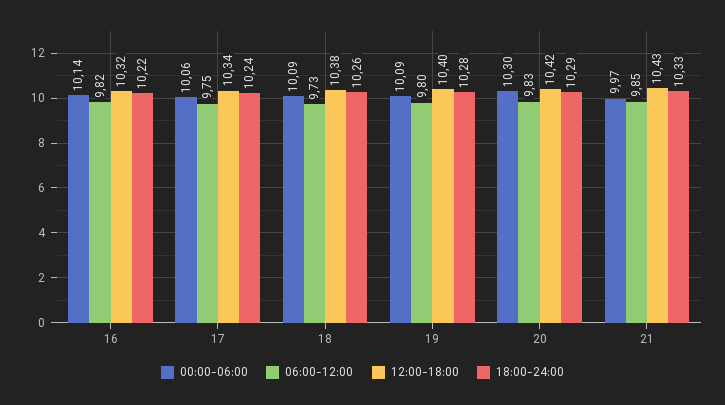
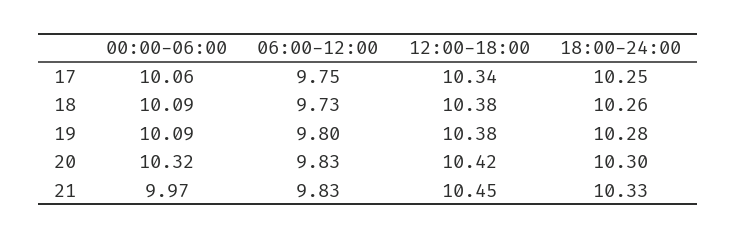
  {
    "00:00-06:00": {
-     "16": 10.14,
      "17": 10.06,
      "18": 10.09,
      "19": 10.09,
-     "20": 10.3,
+     "20": 10.32,
      "21": 9.97
    },
    "06:00-12:00": {
-     "16": 9.82,
      "17": 9.75,
      "18": 9.73,
      "19": 9.8,
      "20": 9.83,
-     "21": 9.85
+     "21": 9.83
    },
    "12:00-18:00": {
-     "16": 10.32,
      "17": 10.34,
      "18": 10.38,
-     "19": 10.4,
+     "19": 10.38,
      "20": 10.42,
-     "21": 10.43
+     "21": 10.45
    },
    "18:00-24:00": {
-     "16": 10.22,
-     "17": 10.24,
+     "17": 10.25,
      "18": 10.26,
      "19": 10.28,
-     "20": 10.29,
+     "20": 10.3,
      "21": 10.33
    }
  }

